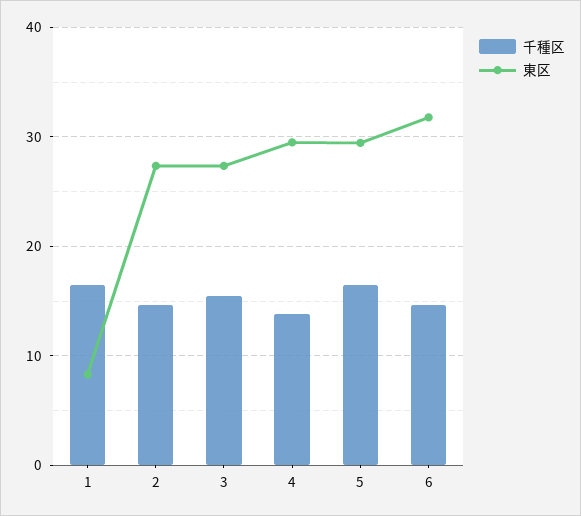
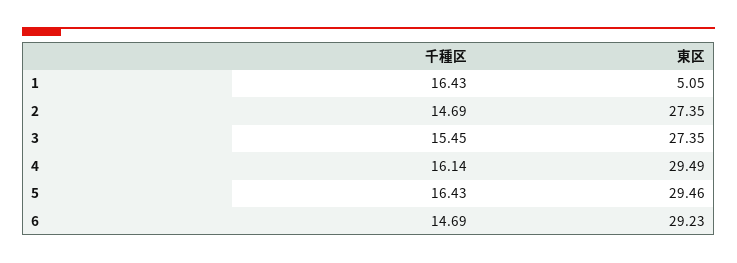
  {
    "千種区": {
      "1": 16.43,
      "2": 14.69,
      "3": 15.45,
-     "4": 14,
+     "4": 16.14,
      "5": 16.43,
      "6": 14.69
    },
    "東区": {
-     "1": 8,
+     "1": 5.05,
      "2": 27.35,
      "3": 27.35,
      "4": 29.49,
      "5": 29.46,
-     "6": 32
+     "6": 29.23
    }
  }

